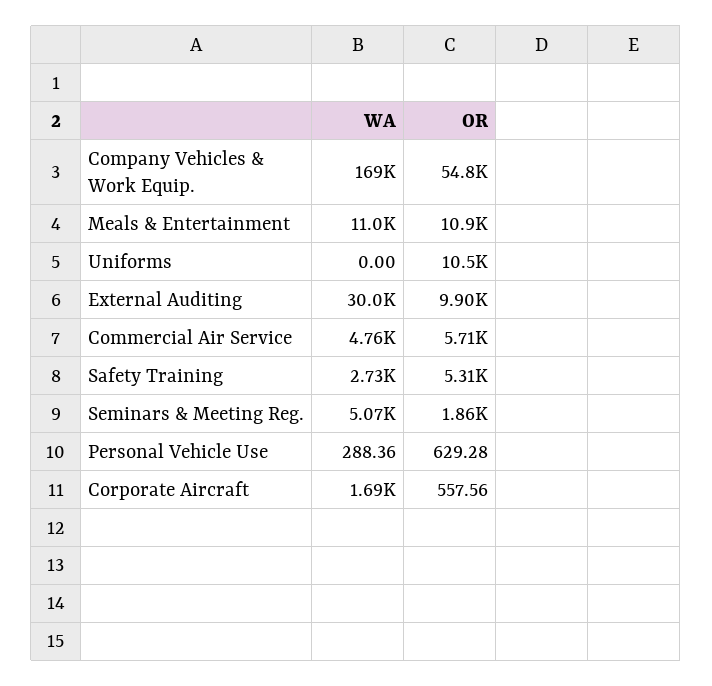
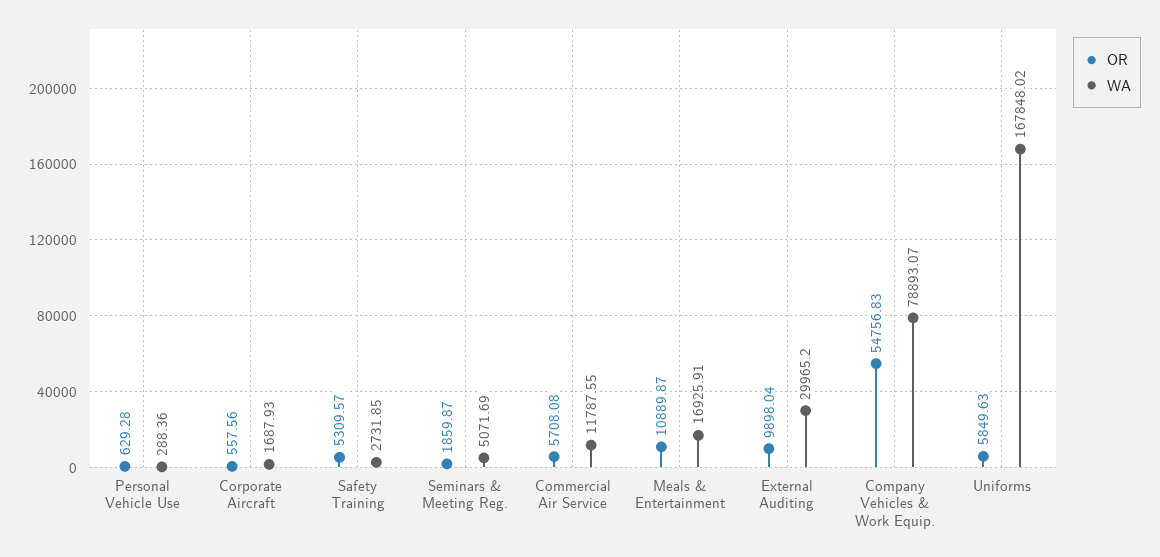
  {
    "WA": {
-     "Company Vehicles & Work Equip.": 169000,
+     "Company Vehicles & Work Equip.": 78893.07,
-     "Meals & Entertainment": 11000,
+     "Meals & Entertainment": 16925.91,
-     "Uniforms": 0,
+     "Uniforms": 167848.02,
      "External Auditing": 29965.2,
-     "Commercial Air Service": 4760,
+     "Commercial Air Service": 11787.55,
      "Safety Training": 2731.85,
      "Seminars & Meeting Reg.": 5071.69,
      "Personal Vehicle Use": 288.36,
      "Corporate Aircraft": 1687.93
    },
    "OR": {
      "Company Vehicles & Work Equip.": 54756.83,
      "Meals & Entertainment": 10889.87,
-     "Uniforms": 10500,
+     "Uniforms": 5849.63,
      "External Auditing": 9898.04,
      "Commercial Air Service": 5708.08,
      "Safety Training": 5309.57,
      "Seminars & Meeting Reg.": 1859.87,
      "Personal Vehicle Use": 629.28,
      "Corporate Aircraft": 557.56
    }
  }

